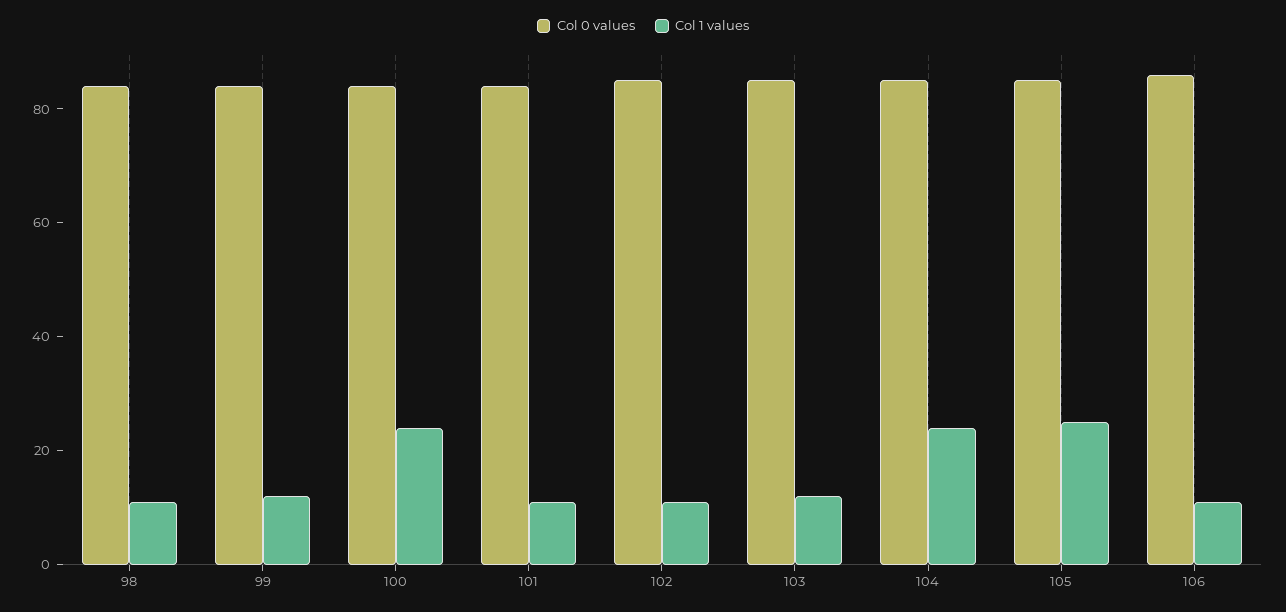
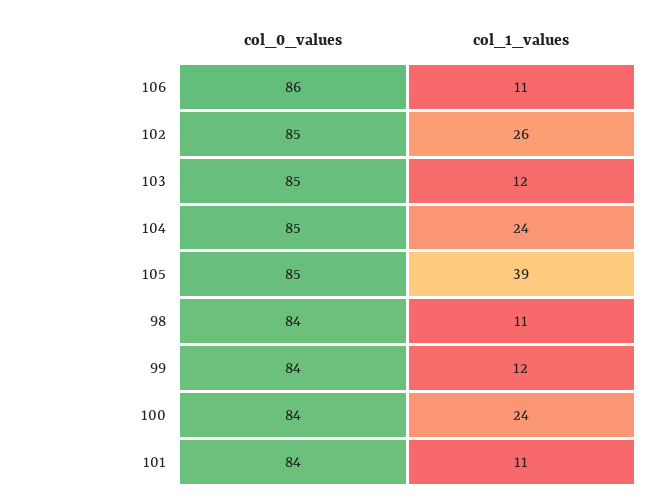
  {
    "Col 0 values": {
      "98": 84,
      "99": 84,
      "100": 84,
      "101": 84,
      "102": 85,
      "103": 85,
      "104": 85,
      "105": 85,
      "106": 86
    },
    "Col 1 values": {
      "98": 11,
      "99": 12,
      "100": 24,
      "101": 11,
-     "102": 10,
+     "102": 26,
      "103": 12,
      "104": 24,
-     "105": 25,
+     "105": 39,
      "106": 11
    }
  }

